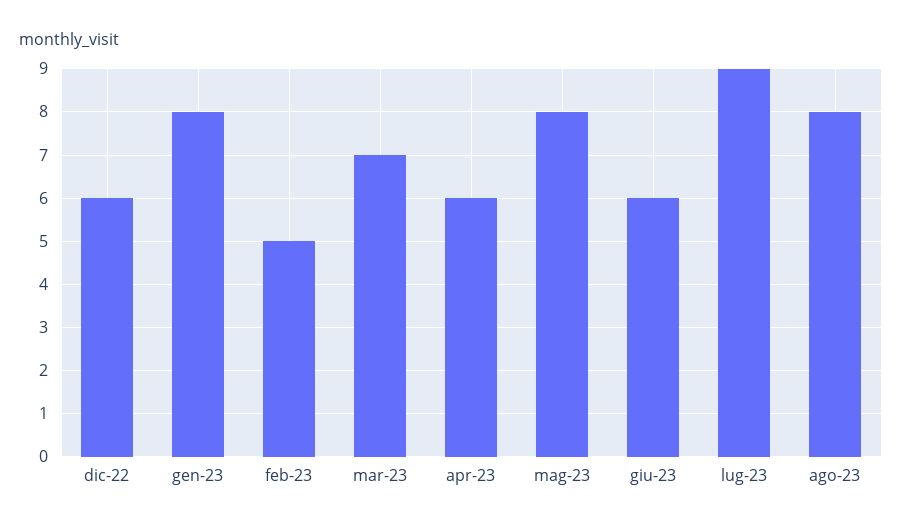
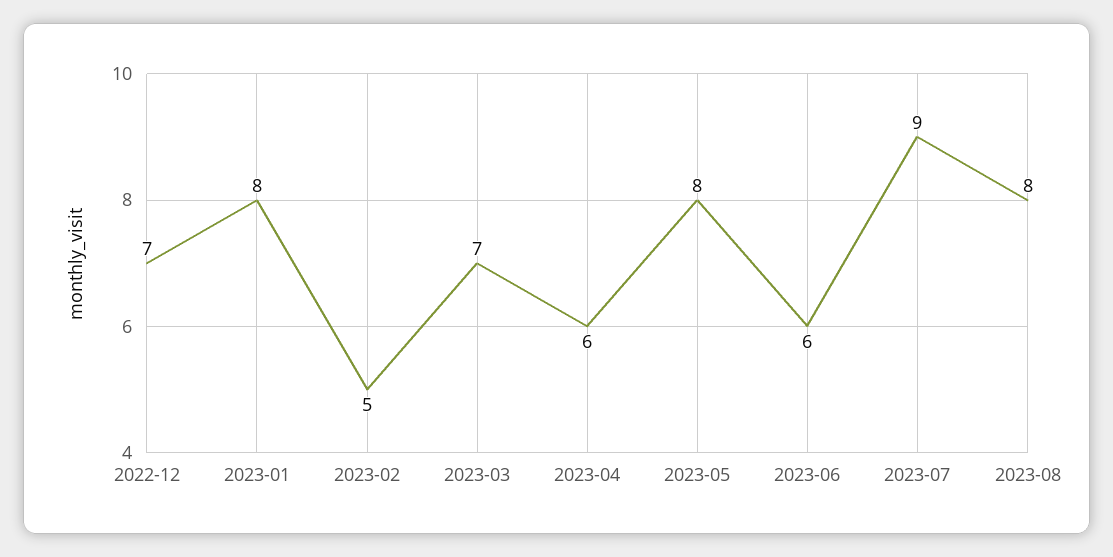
  {
-   "dic-22": 6,
+   "dic-22": 7,
    "gen-23": 8,
    "feb-23": 5,
    "mar-23": 7,
    "apr-23": 6,
    "mag-23": 8,
    "giu-23": 6,
    "lug-23": 9,
    "ago-23": 8
  }

